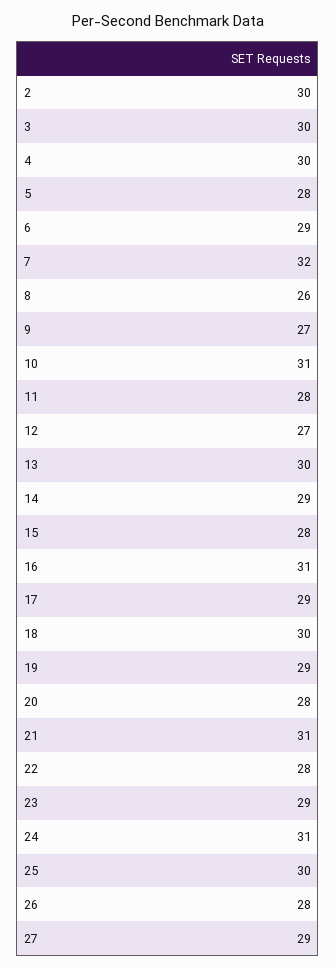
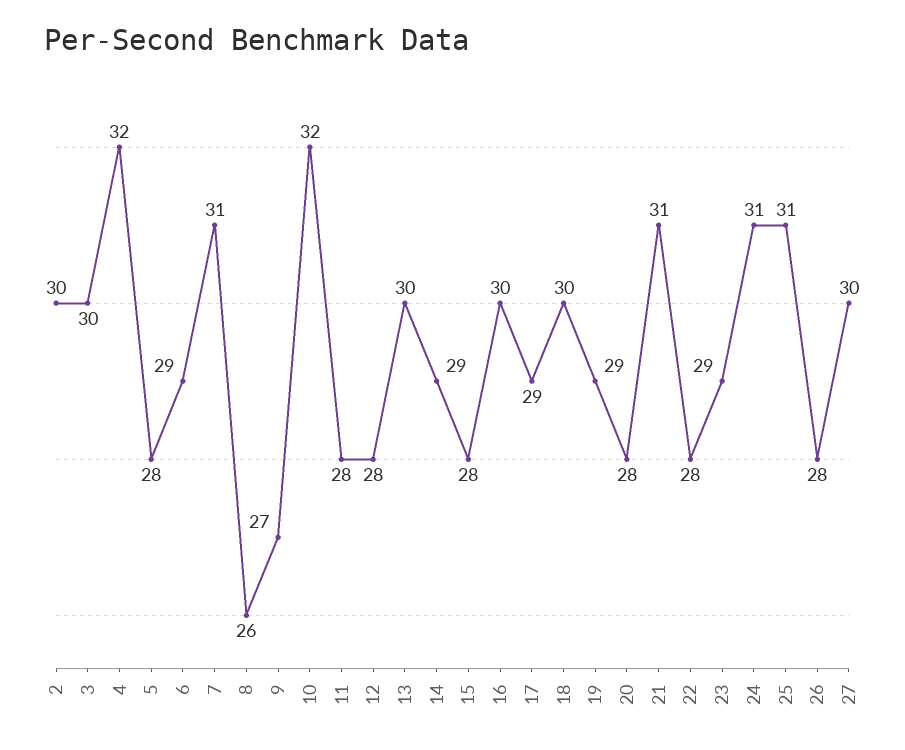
  {
    "2": 30,
    "3": 30,
-   "4": 30,
+   "4": 32,
    "5": 28,
    "6": 29,
-   "7": 32,
+   "7": 31,
    "8": 26,
    "9": 27,
-   "10": 31,
+   "10": 32,
    "11": 28,
-   "12": 27,
+   "12": 28,
    "13": 30,
    "14": 29,
    "15": 28,
-   "16": 31,
+   "16": 30,
    "17": 29,
    "18": 30,
    "19": 29,
    "20": 28,
    "21": 31,
    "22": 28,
    "23": 29,
    "24": 31,
-   "25": 30,
+   "25": 31,
    "26": 28,
-   "27": 29
+   "27": 30
  }

